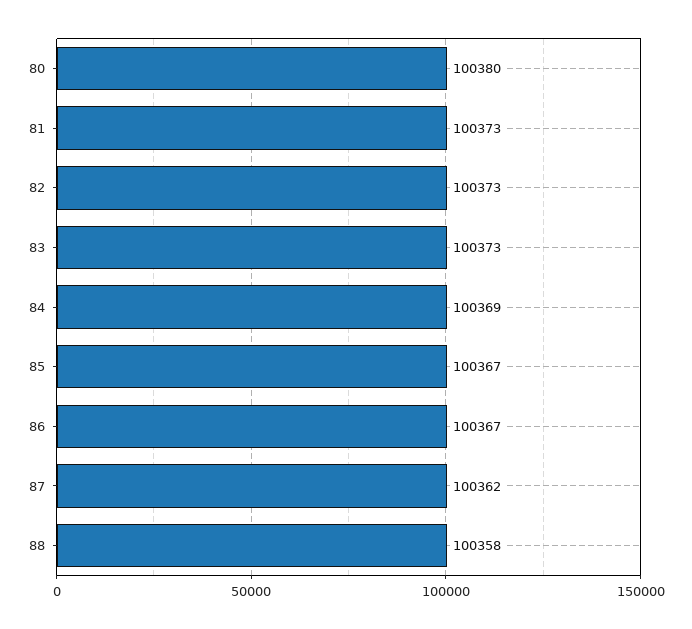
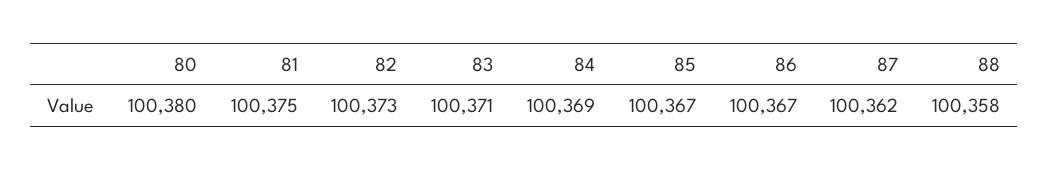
  {
    "80": 100380,
-   "81": 100373,
+   "81": 100375,
    "82": 100373,
-   "83": 100373,
+   "83": 100371,
    "84": 100369,
    "85": 100367,
    "86": 100367,
    "87": 100362,
    "88": 100358
  }

